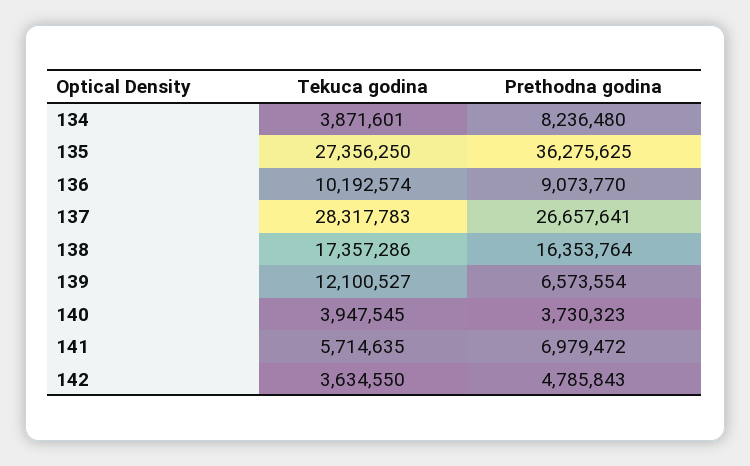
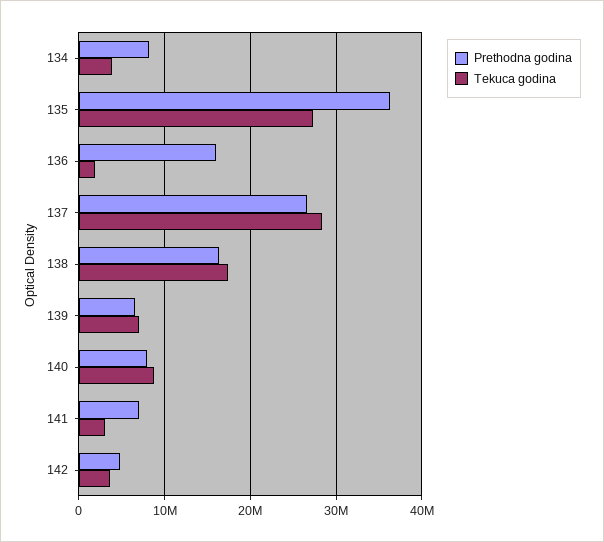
  {
    "Tekuca godina": {
      "134": 3871601,
      "135": 27356250,
-     "136": 10192574,
+     "136": 2000000,
      "137": 28317783,
      "138": 17357286,
-     "139": 12100527,
+     "139": 7000000,
-     "140": 3947545,
+     "140": 9000000,
-     "141": 5714635,
+     "141": 3000000,
      "142": 3634550
    },
    "Prethodna godina": {
      "134": 8236480,
      "135": 36275625,
-     "136": 9073770,
+     "136": 16000000,
      "137": 26657641,
      "138": 16353764,
      "139": 6573554,
-     "140": 3730323,
+     "140": 8000000,
      "141": 6979472,
      "142": 4785843
    }
  }

